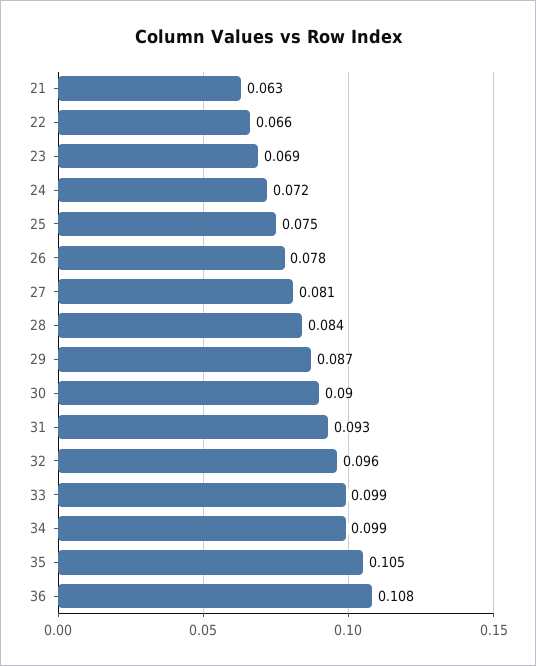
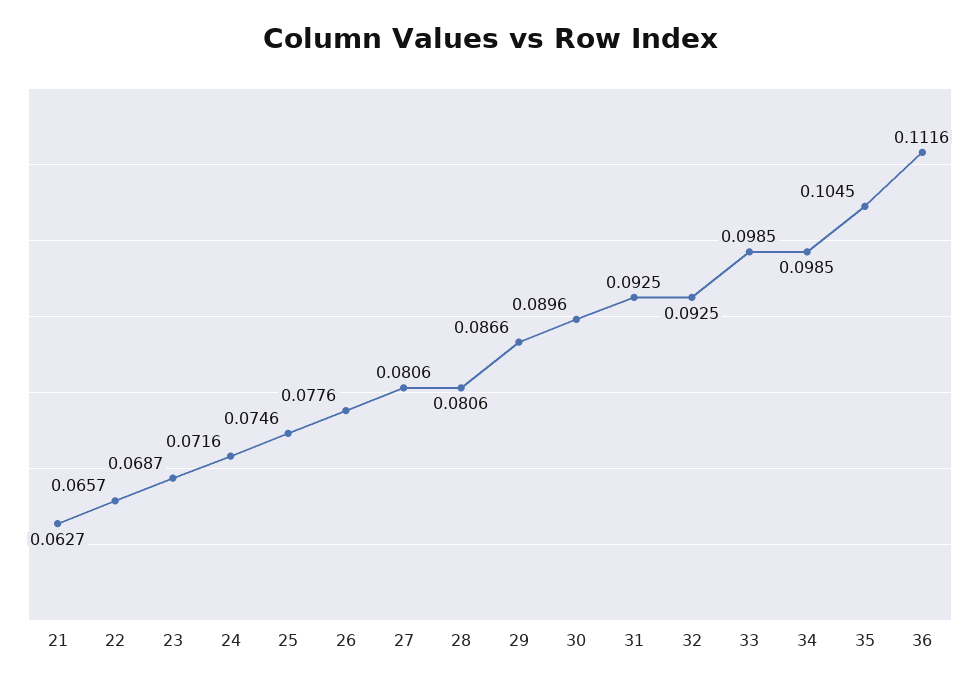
  {
    "21": 0.0627,
    "22": 0.0657,
    "23": 0.0687,
    "24": 0.0716,
    "25": 0.0746,
    "26": 0.0776,
    "27": 0.0806,
-   "28": 0.084,
+   "28": 0.0806,
    "29": 0.0866,
    "30": 0.0896,
    "31": 0.0925,
-   "32": 0.096,
+   "32": 0.0925,
    "33": 0.0985,
    "34": 0.0985,
    "35": 0.1045,
-   "36": 0.108
+   "36": 0.1116
  }

